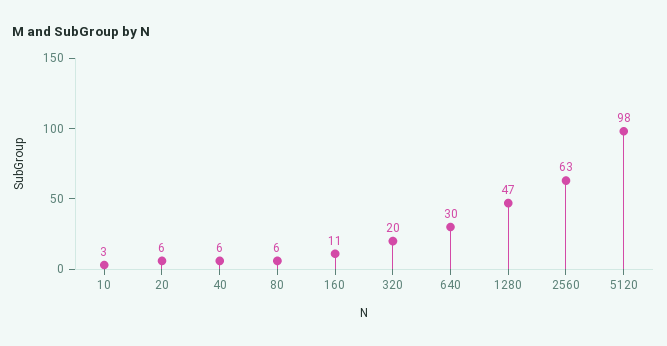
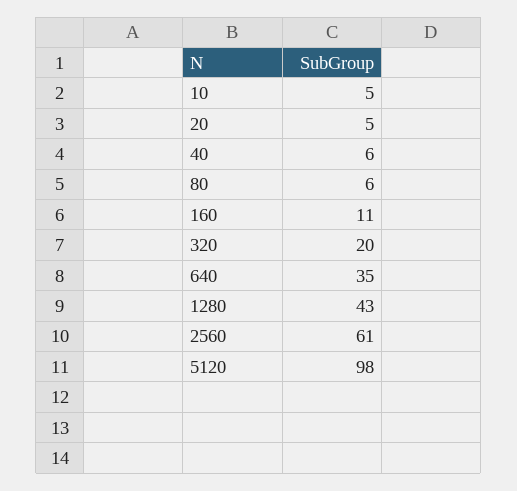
  {
-   "10": 3,
+   "10": 5,
-   "20": 6,
+   "20": 5,
    "40": 6,
    "80": 6,
    "160": 11,
    "320": 20,
-   "640": 30,
+   "640": 35,
-   "1280": 47,
+   "1280": 43,
-   "2560": 63,
+   "2560": 61,
    "5120": 98
  }

